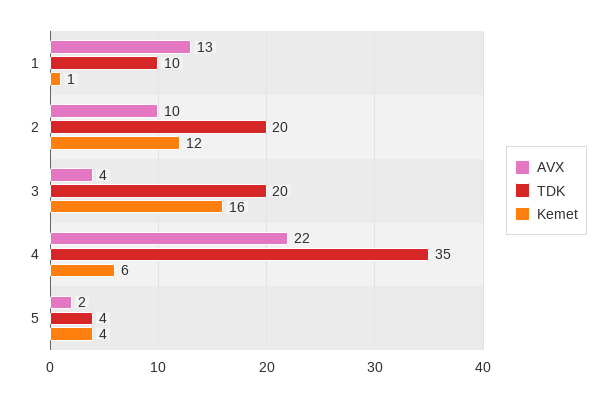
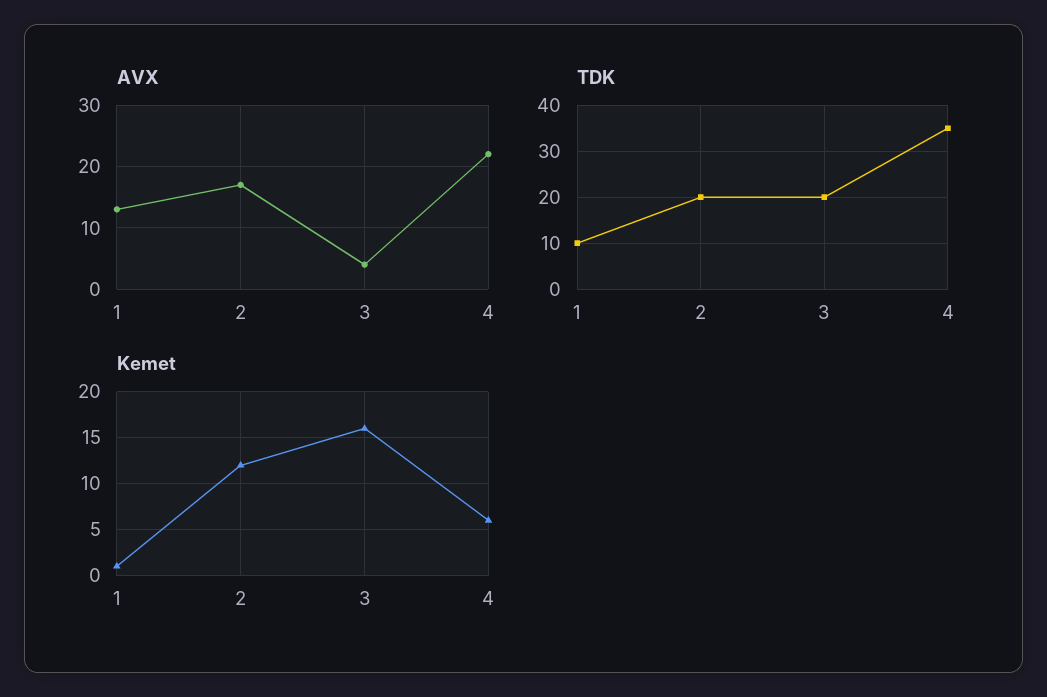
  {
    "AVX": {
      "1": 13,
-     "2": 10,
+     "2": 17,
      "3": 4,
-     "4": 22,
+     "4": 22
-     "5": 2
    },
    "TDK": {
      "1": 10,
      "2": 20,
      "3": 20,
-     "4": 35,
+     "4": 35
-     "5": 4
    },
    "Kemet": {
      "1": 1,
      "2": 12,
      "3": 16,
-     "4": 6,
+     "4": 6
-     "5": 4
    }
  }

